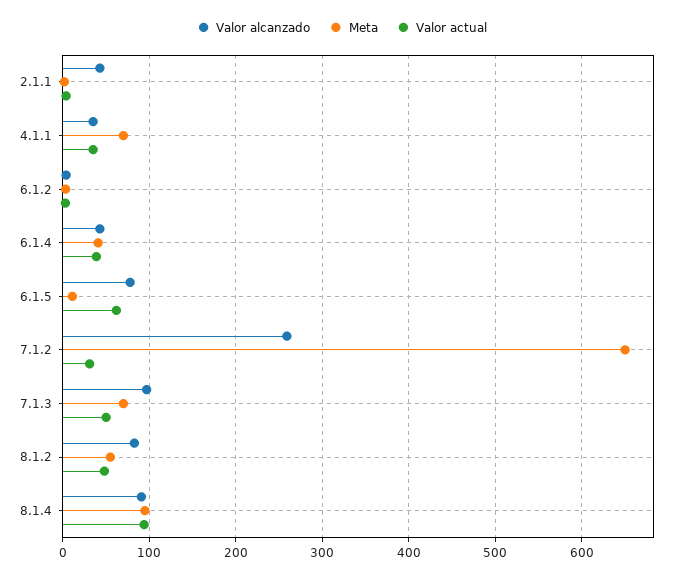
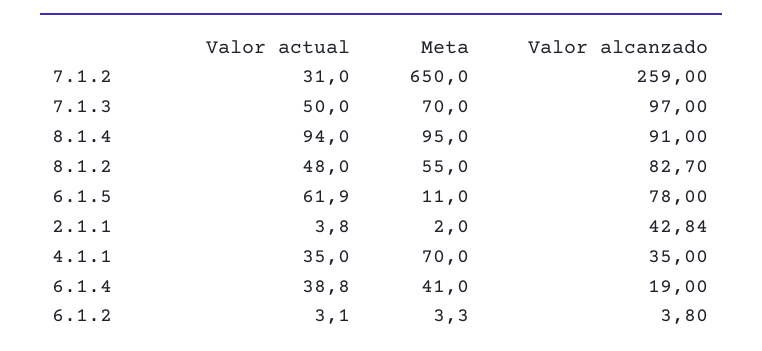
  {
    "Valor alcanzado": {
      "2.1.1": 42.84,
      "4.1.1": 35,
      "6.1.2": 3.8,
-     "6.1.4": 40,
+     "6.1.4": 19,
      "6.1.5": 78,
      "7.1.2": 259,
      "7.1.3": 97,
      "8.1.2": 82.7,
      "8.1.4": 91
    },
    "Meta": {
      "2.1.1": 2,
      "4.1.1": 70,
      "6.1.2": 3.3,
      "6.1.4": 41,
      "6.1.5": 11,
      "7.1.2": 650,
      "7.1.3": 70,
      "8.1.2": 55,
      "8.1.4": 95
    },
    "Valor actual": {
      "2.1.1": 3.8,
      "4.1.1": 35,
      "6.1.2": 3.1,
      "6.1.4": 38.8,
      "6.1.5": 61.9,
      "7.1.2": 31,
      "7.1.3": 50,
      "8.1.2": 48,
      "8.1.4": 94
    }
  }

